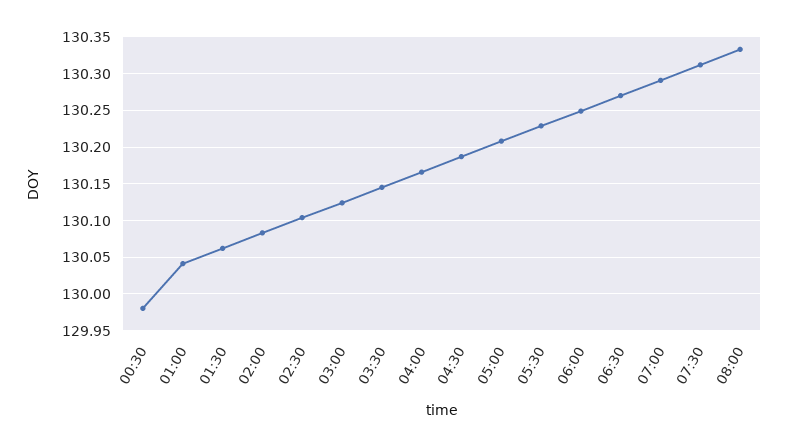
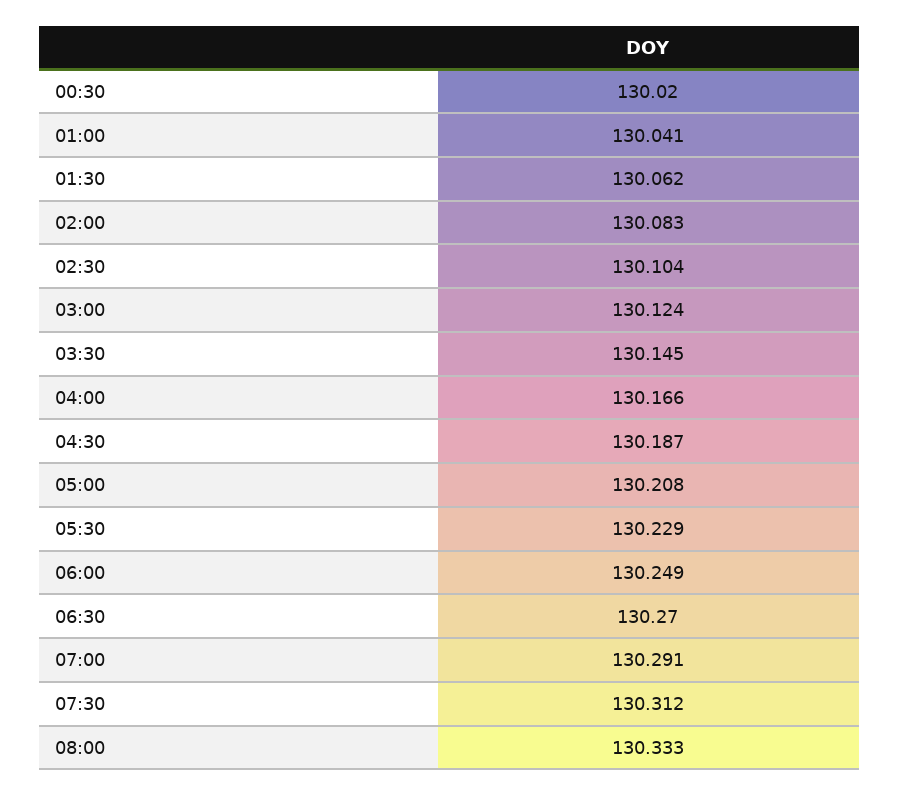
  {
-   "00:30": 129.98,
+   "00:30": 130.02,
    "01:00": 130.041,
    "01:30": 130.062,
    "02:00": 130.083,
    "02:30": 130.104,
    "03:00": 130.124,
    "03:30": 130.145,
    "04:00": 130.166,
    "04:30": 130.187,
    "05:00": 130.208,
    "05:30": 130.229,
    "06:00": 130.249,
    "06:30": 130.27,
    "07:00": 130.291,
    "07:30": 130.312,
    "08:00": 130.333
  }

